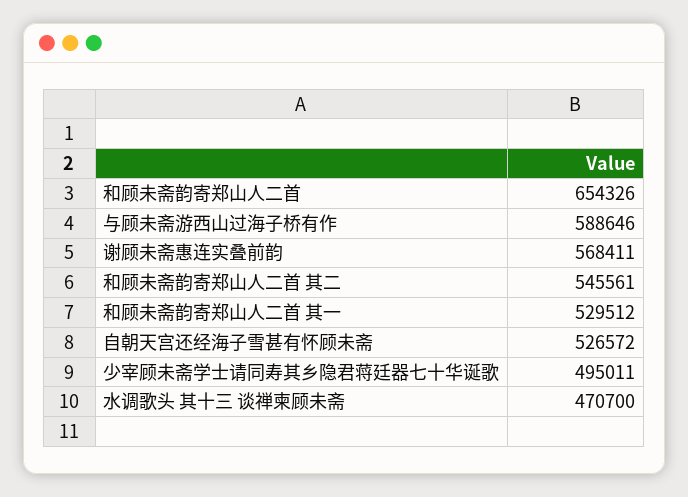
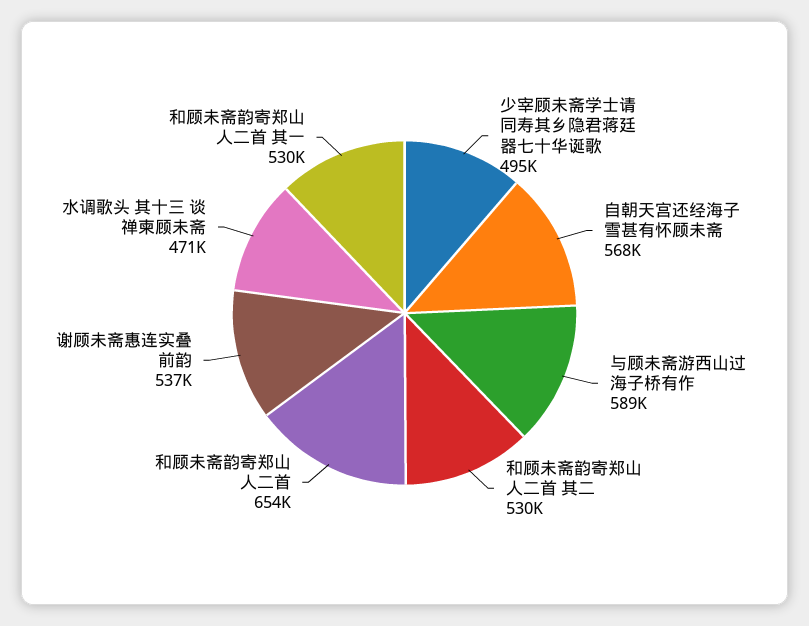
  {
    "和顾未斋韵寄郑山人二首": 654326,
    "与顾未斋游西山过海子桥有作": 588646,
-   "谢顾未斋惠连实叠前韵": 568411,
+   "谢顾未斋惠连实叠前韵": 537000,
-   "和顾未斋韵寄郑山人二首 其二": 545561,
+   "和顾未斋韵寄郑山人二首 其二": 530000,
    "和顾未斋韵寄郑山人二首 其一": 529512,
-   "自朝天宫还经海子雪甚有怀顾未斋": 526572,
+   "自朝天宫还经海子雪甚有怀顾未斋": 568000,
    "少宰顾未斋学士请同寿其乡隐君蒋廷器七十华诞歌": 495011,
    "水调歌头 其十三 谈禅柬顾未斋": 470700
  }

